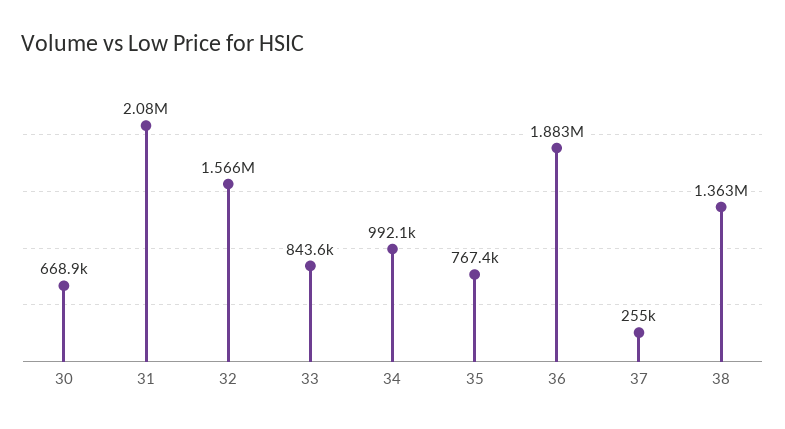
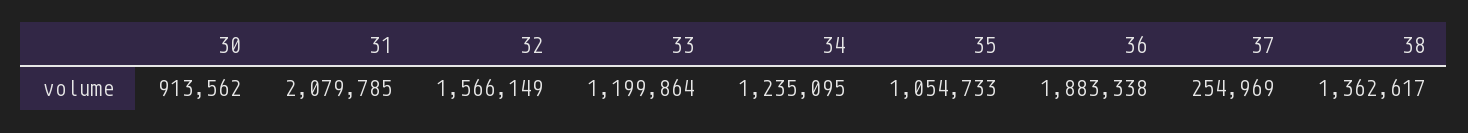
  {
-   "30": 668900,
+   "30": 913562,
    "31": 2079785,
    "32": 1566149,
-   "33": 843600,
+   "33": 1199864,
-   "34": 992100,
+   "34": 1235095,
-   "35": 767400,
+   "35": 1054733,
    "36": 1883338,
    "37": 254969,
    "38": 1362617
  }

